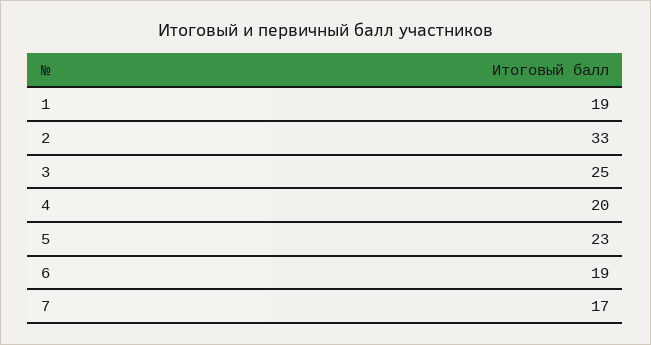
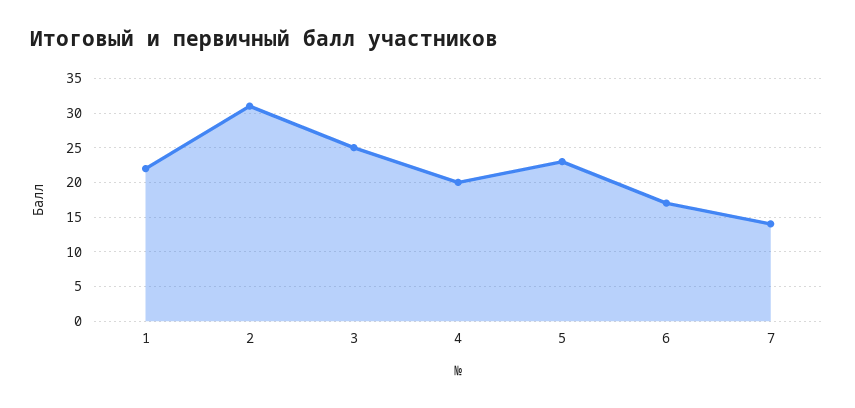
  {
-   "1": 19,
+   "1": 22,
-   "2": 33,
+   "2": 31,
    "3": 25,
    "4": 20,
    "5": 23,
-   "6": 19,
+   "6": 17,
-   "7": 17
+   "7": 14
  }

